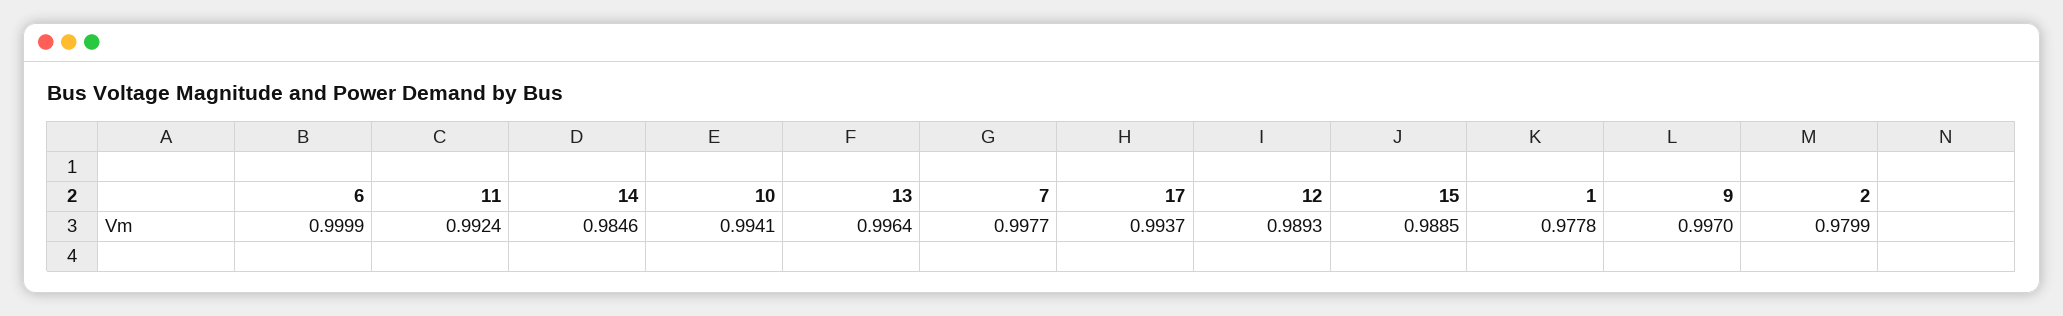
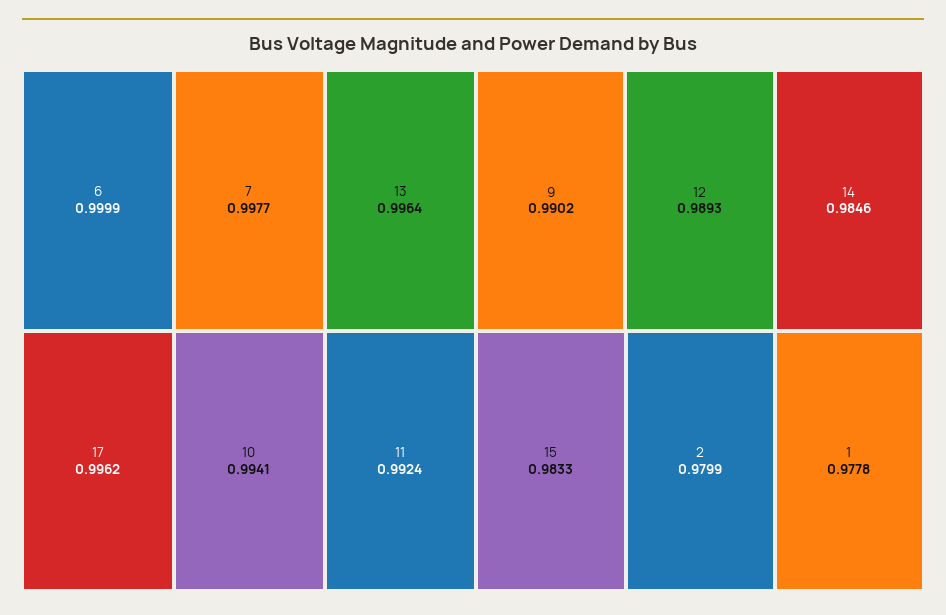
  {
    "6": 0.9999,
    "11": 0.9924,
    "14": 0.9846,
    "10": 0.9941,
    "13": 0.9964,
    "7": 0.9977,
-   "17": 0.9937,
+   "17": 0.9962,
    "12": 0.9893,
-   "15": 0.9885,
+   "15": 0.9833,
    "1": 0.9778,
-   "9": 0.997,
+   "9": 0.9902,
    "2": 0.9799
  }

